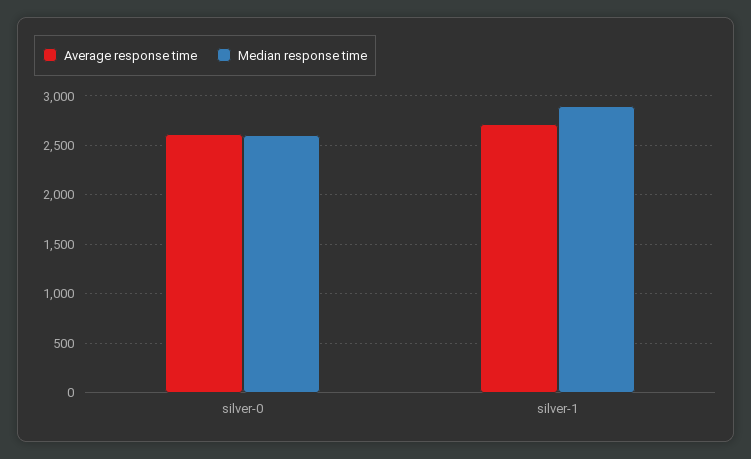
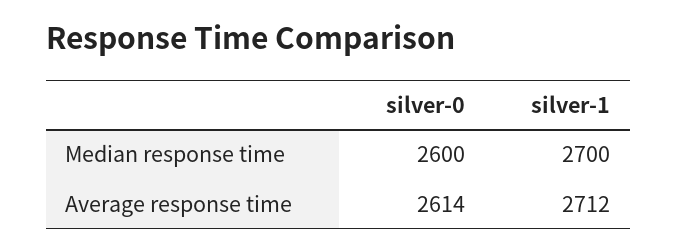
  {
    "Average response time": {
      "silver-0": 2614,
      "silver-1": 2712
    },
    "Median response time": {
      "silver-0": 2600,
-     "silver-1": 2900
+     "silver-1": 2700
    }
  }

